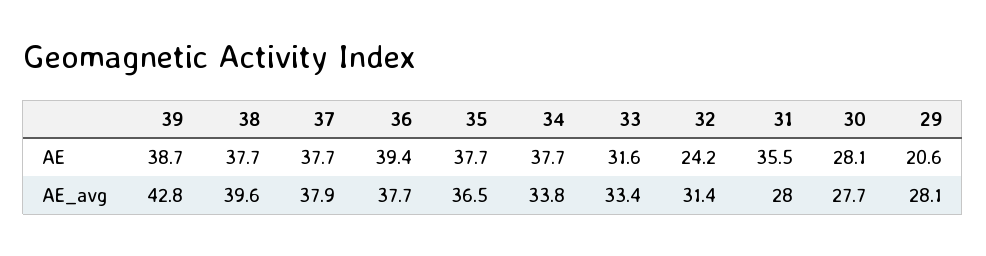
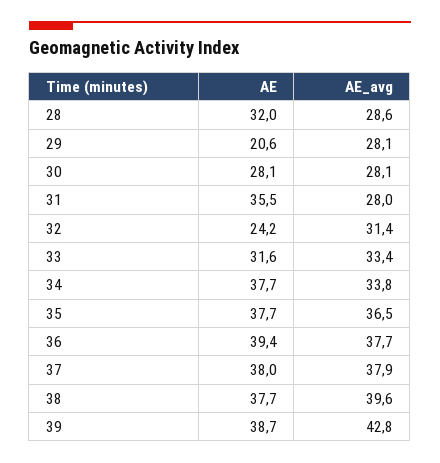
  {
    "39": {
      "AE": 38.7,
      "AE_avg": 42.8
    },
    "38": {
      "AE": 37.7,
      "AE_avg": 39.6
    },
    "37": {
-     "AE": 37.7,
+     "AE": 38,
      "AE_avg": 37.9
    },
    "36": {
      "AE": 39.4,
      "AE_avg": 37.7
    },
    "35": {
      "AE": 37.7,
      "AE_avg": 36.5
    },
    "34": {
      "AE": 37.7,
      "AE_avg": 33.8
    },
    "33": {
      "AE": 31.6,
      "AE_avg": 33.4
    },
    "32": {
      "AE": 24.2,
      "AE_avg": 31.4
    },
    "31": {
      "AE": 35.5,
      "AE_avg": 28
    },
    "30": {
      "AE": 28.1,
-     "AE_avg": 27.7
+     "AE_avg": 28.1
    },
    "29": {
      "AE": 20.6,
      "AE_avg": 28.1
-   }
+   },
+   "28": {
+     "AE": 32,
+     "AE_avg": 28.6
+   }
  }

